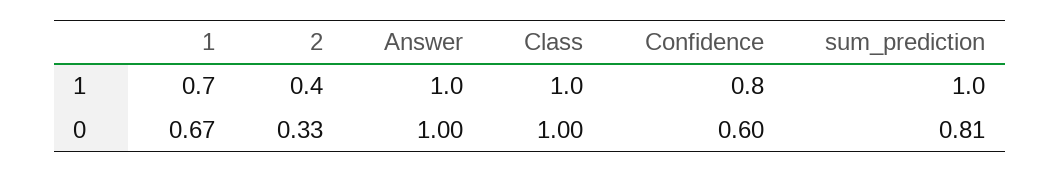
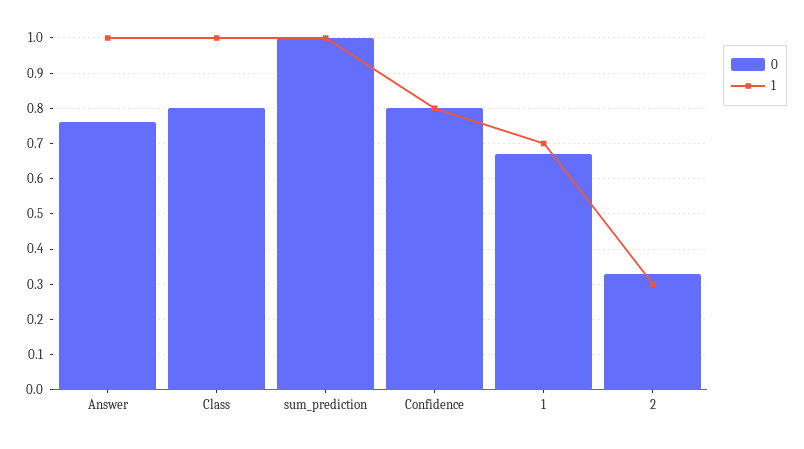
  {
    "1": {
      "1": 0.7,
-     "2": 0.4,
+     "2": 0.3,
      "Answer": 1,
      "Class": 1,
      "Confidence": 0.8,
      "sum_prediction": 1
    },
    "0": {
      "1": 0.67,
      "2": 0.33,
-     "Answer": 1,
+     "Answer": 0.75,
-     "Class": 1,
+     "Class": 0.8,
-     "Confidence": 0.6,
+     "Confidence": 0.8,
-     "sum_prediction": 0.81
+     "sum_prediction": 1
    }
  }

